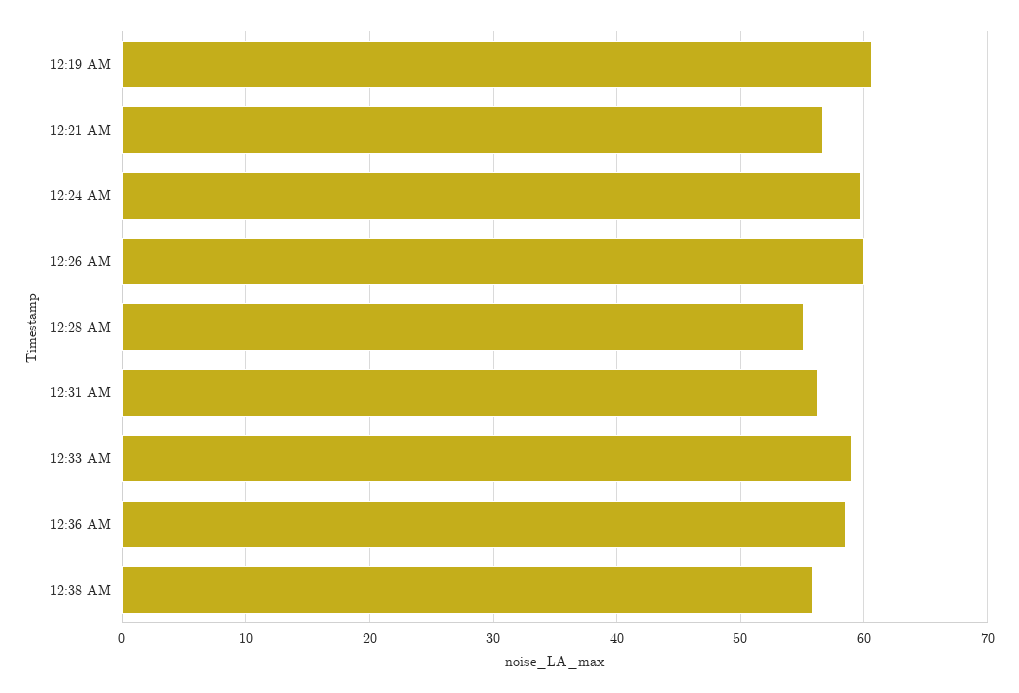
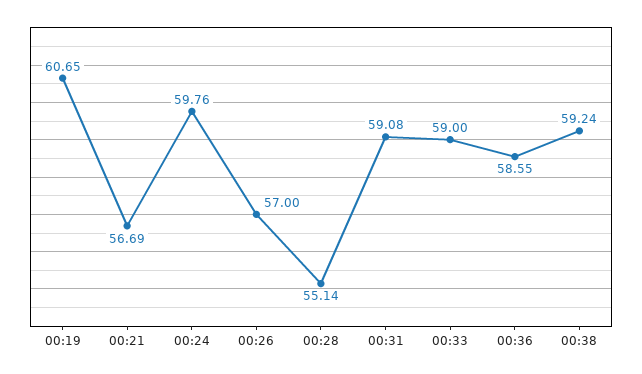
  {
    "12:19 AM": 60.65,
    "12:21 AM": 56.69,
    "12:24 AM": 59.76,
-   "12:26 AM": 60,
+   "12:26 AM": 57,
    "12:28 AM": 55.14,
-   "12:31 AM": 56,
+   "12:31 AM": 59.08,
    "12:33 AM": 59,
    "12:36 AM": 58.55,
-   "12:38 AM": 56
+   "12:38 AM": 59.24
  }

